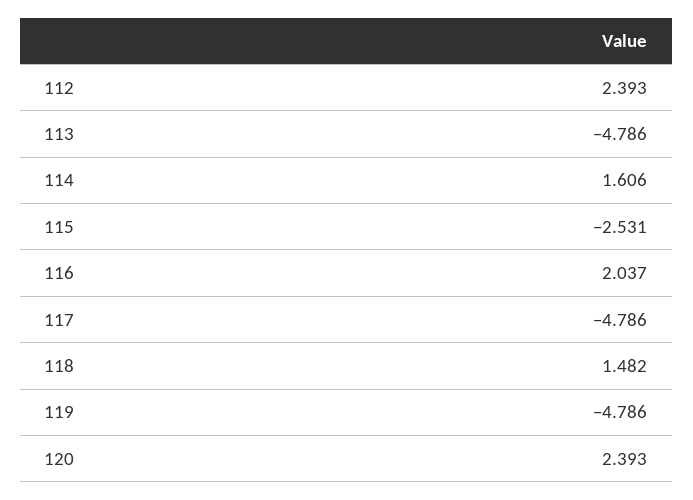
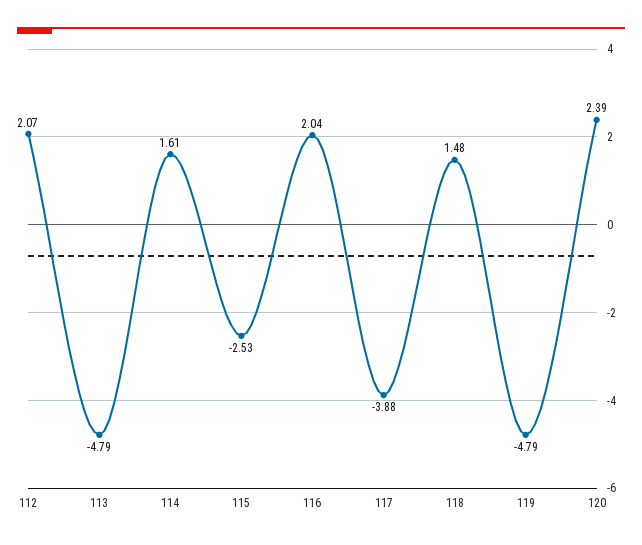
  {
-   "112": 2.393,
+   "112": 2.07,
    "113": -4.786,
    "114": 1.606,
    "115": -2.531,
    "116": 2.037,
-   "117": -4.786,
+   "117": -3.88,
    "118": 1.482,
    "119": -4.786,
    "120": 2.393
  }

